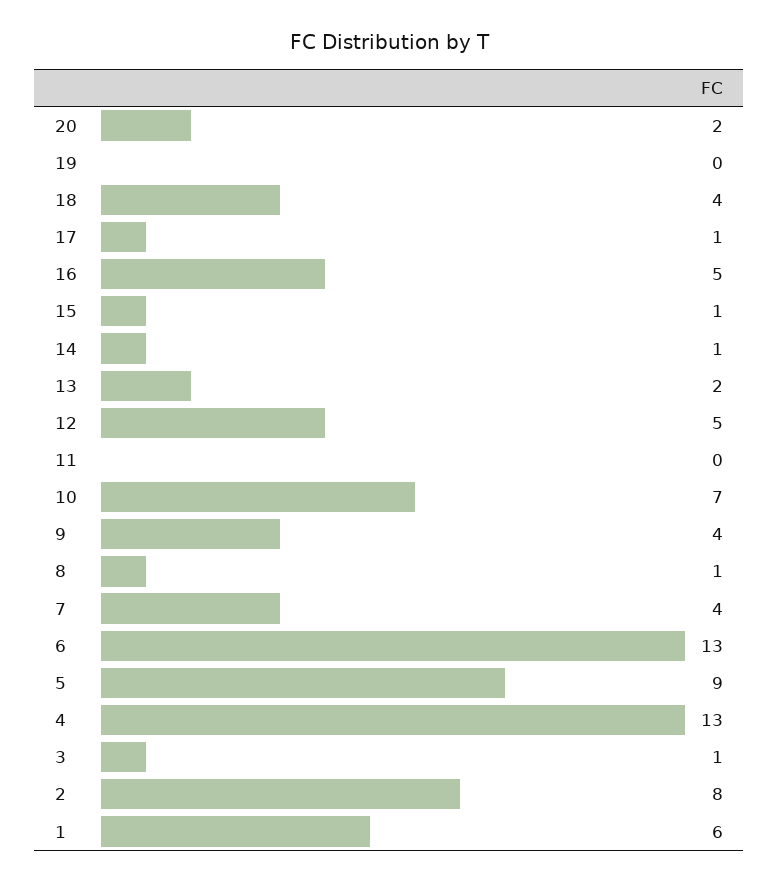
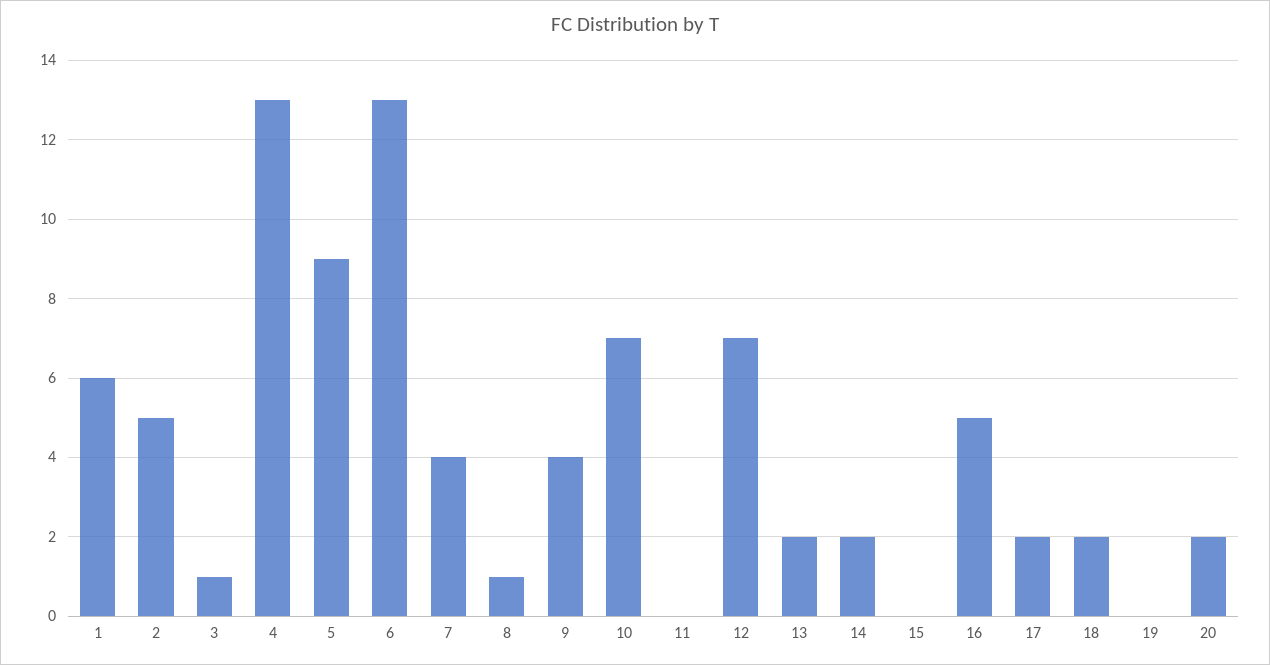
  {
    "20": 2,
    "19": 0,
-   "18": 4,
+   "18": 2,
-   "17": 1,
+   "17": 2,
    "16": 5,
-   "15": 1,
+   "15": 0,
-   "14": 1,
+   "14": 2,
    "13": 2,
-   "12": 5,
+   "12": 7,
    "11": 0,
    "10": 7,
    "9": 4,
    "8": 1,
    "7": 4,
    "6": 13,
    "5": 9,
    "4": 13,
    "3": 1,
-   "2": 8,
+   "2": 5,
    "1": 6
  }

